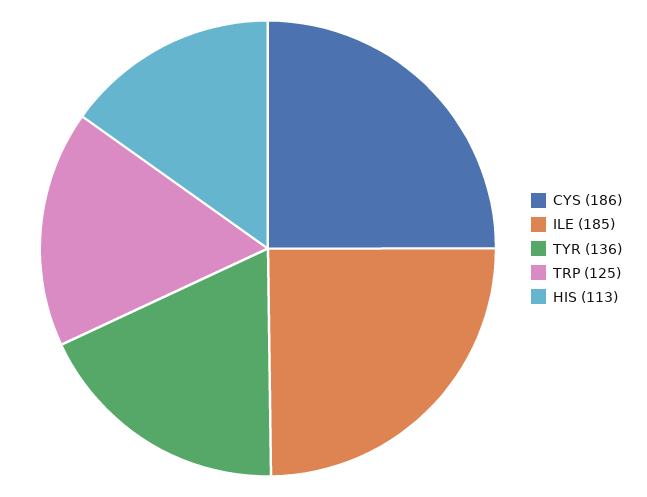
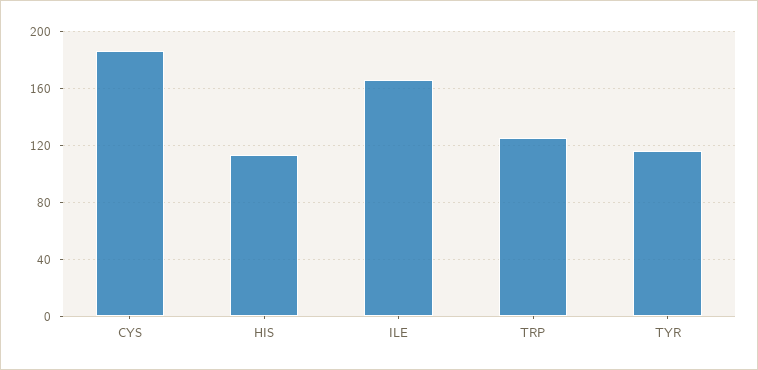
  {
    "CYS": 186,
-   "ILE": 185,
+   "ILE": 165,
-   "TYR": 136,
+   "TYR": 115,
    "TRP": 125,
    "HIS": 113
  }

